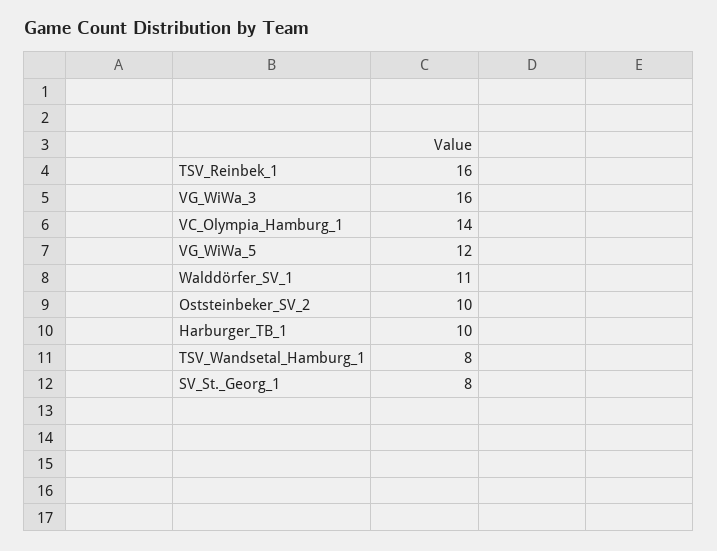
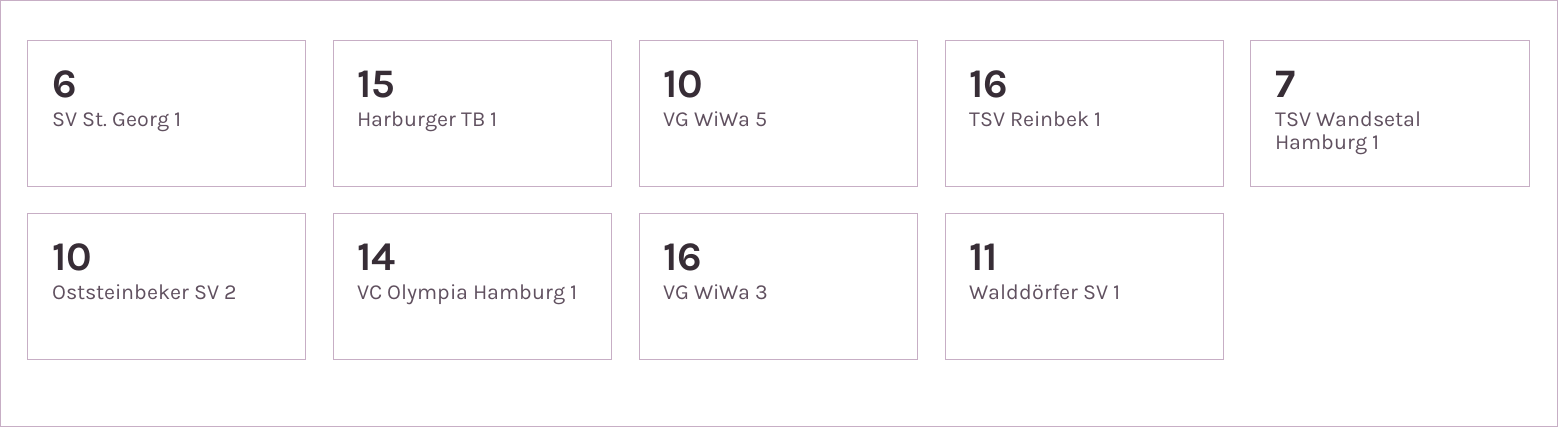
  {
    "TSV_Reinbek_1": 16,
    "VG_WiWa_3": 16,
    "VC_Olympia_Hamburg_1": 14,
-   "VG_WiWa_5": 12,
+   "VG_WiWa_5": 10,
    "Walddörfer_SV_1": 11,
    "Oststeinbeker_SV_2": 10,
-   "Harburger_TB_1": 10,
+   "Harburger_TB_1": 15,
-   "TSV_Wandsetal_Hamburg_1": 8,
+   "TSV_Wandsetal_Hamburg_1": 7,
-   "SV_St._Georg_1": 8
+   "SV_St._Georg_1": 6
  }

